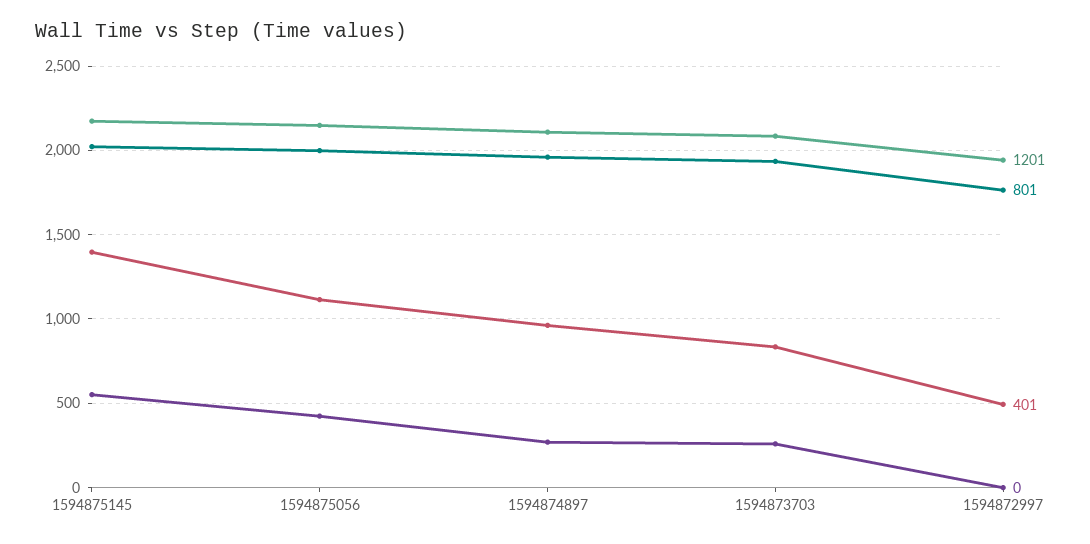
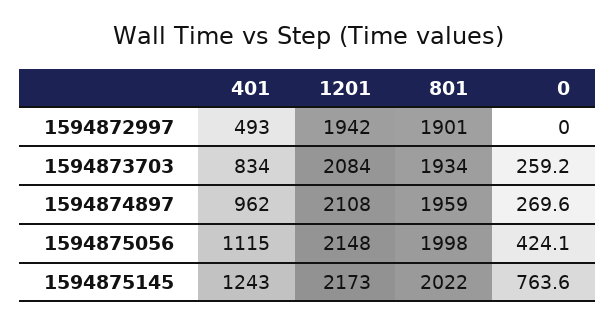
  {
    "1201": {
      "1594875145": 2173,
      "1594875056": 2148,
      "1594874897": 2108,
      "1594873703": 2084,
      "1594872997": 1942
    },
    "801": {
      "1594875145": 2022,
      "1594875056": 1998,
      "1594874897": 1959,
      "1594873703": 1934,
-     "1594872997": 1750
+     "1594872997": 1901
    },
    "401": {
-     "1594875145": 1400,
+     "1594875145": 1243,
      "1594875056": 1115,
      "1594874897": 962,
      "1594873703": 834,
      "1594872997": 493
    },
    "0": {
-     "1594875145": 550,
+     "1594875145": 763.6,
      "1594875056": 424.1,
      "1594874897": 269.6,
      "1594873703": 259.2,
      "1594872997": 0
    }
  }

